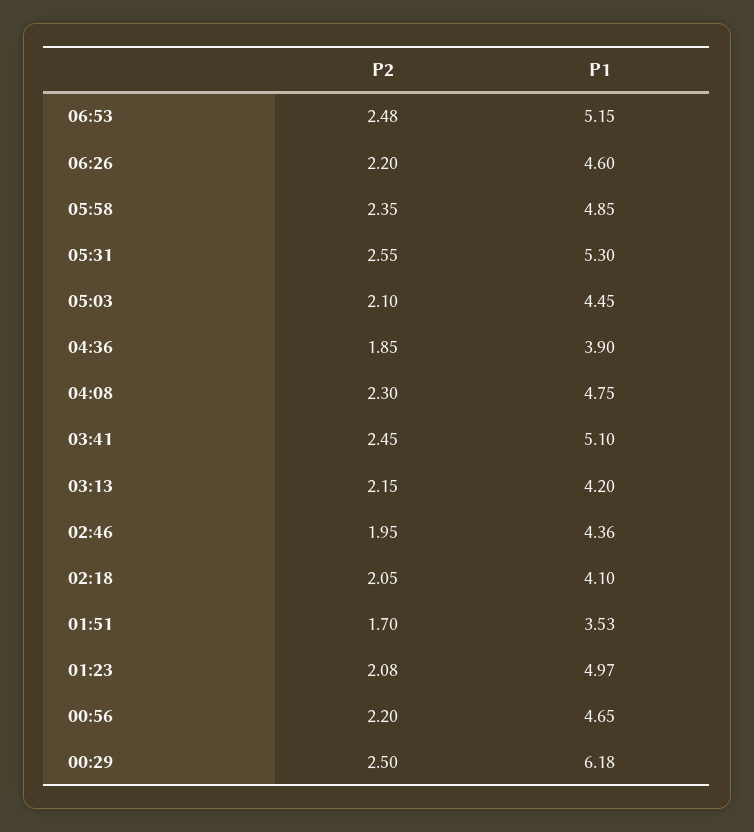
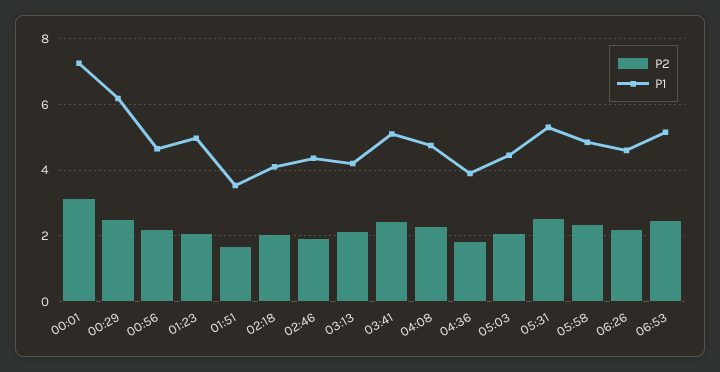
  {
    "P2": {
      "06:53": 2.48,
      "06:26": 2.2,
      "05:58": 2.35,
      "05:31": 2.55,
      "05:03": 2.1,
      "04:36": 1.85,
      "04:08": 2.3,
      "03:41": 2.45,
      "03:13": 2.15,
      "02:46": 1.95,
      "02:18": 2.05,
      "01:51": 1.7,
      "01:23": 2.08,
      "00:56": 2.2,
-     "00:29": 2.5
+     "00:29": 2.5,
+     "00:01": 3.2
    },
    "P1": {
      "06:53": 5.15,
      "06:26": 4.6,
      "05:58": 4.85,
      "05:31": 5.3,
      "05:03": 4.45,
      "04:36": 3.9,
      "04:08": 4.75,
      "03:41": 5.1,
      "03:13": 4.2,
      "02:46": 4.36,
      "02:18": 4.1,
      "01:51": 3.53,
      "01:23": 4.97,
      "00:56": 4.65,
-     "00:29": 6.18
+     "00:29": 6.18,
+     "00:01": 7.2
    }
  }

